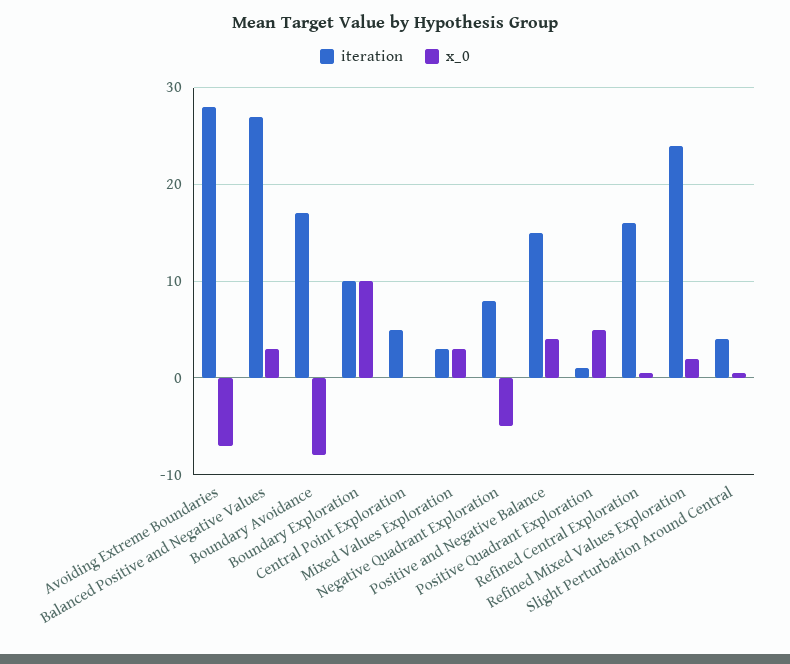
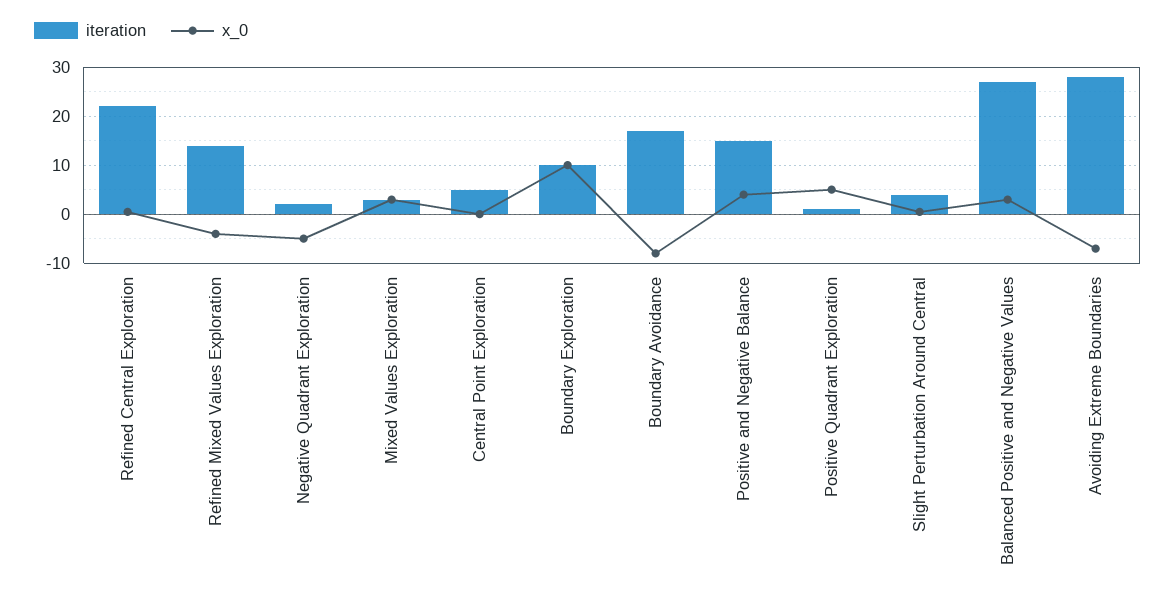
  {
    "iteration": {
      "Avoiding Extreme Boundaries": 28,
      "Balanced Positive and Negative Values": 27,
      "Boundary Avoidance": 17,
      "Boundary Exploration": 10,
      "Central Point Exploration": 5,
      "Mixed Values Exploration": 3,
-     "Negative Quadrant Exploration": 8,
+     "Negative Quadrant Exploration": 2,
      "Positive and Negative Balance": 15,
      "Positive Quadrant Exploration": 1,
-     "Refined Central Exploration": 16,
+     "Refined Central Exploration": 22,
-     "Refined Mixed Values Exploration": 24,
+     "Refined Mixed Values Exploration": 14,
      "Slight Perturbation Around Central": 4
    },
    "x_0": {
      "Avoiding Extreme Boundaries": -7,
      "Balanced Positive and Negative Values": 3,
      "Boundary Avoidance": -8,
      "Boundary Exploration": 10,
      "Central Point Exploration": 0,
      "Mixed Values Exploration": 3,
      "Negative Quadrant Exploration": -5,
      "Positive and Negative Balance": 4,
      "Positive Quadrant Exploration": 5,
      "Refined Central Exploration": 1,
-     "Refined Mixed Values Exploration": 2,
+     "Refined Mixed Values Exploration": -4,
      "Slight Perturbation Around Central": 1
    }
  }

